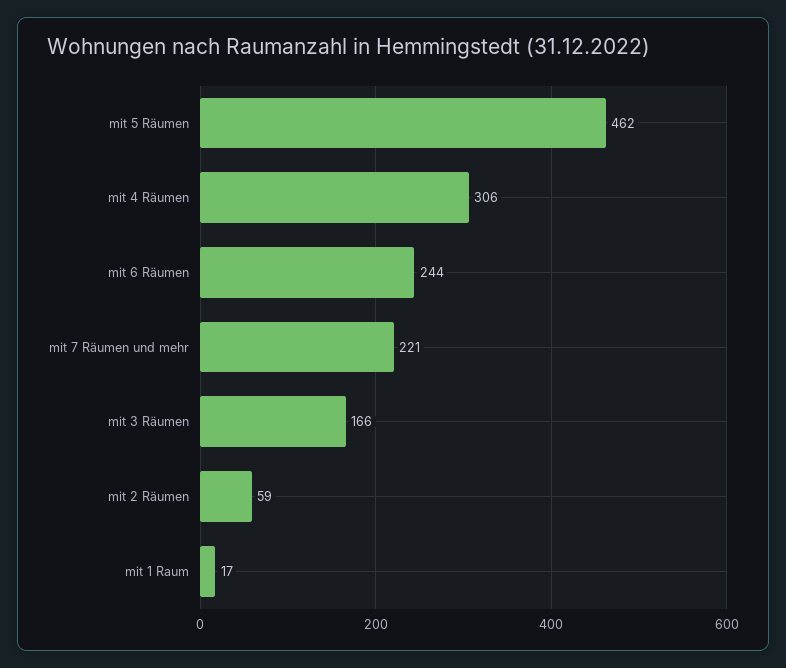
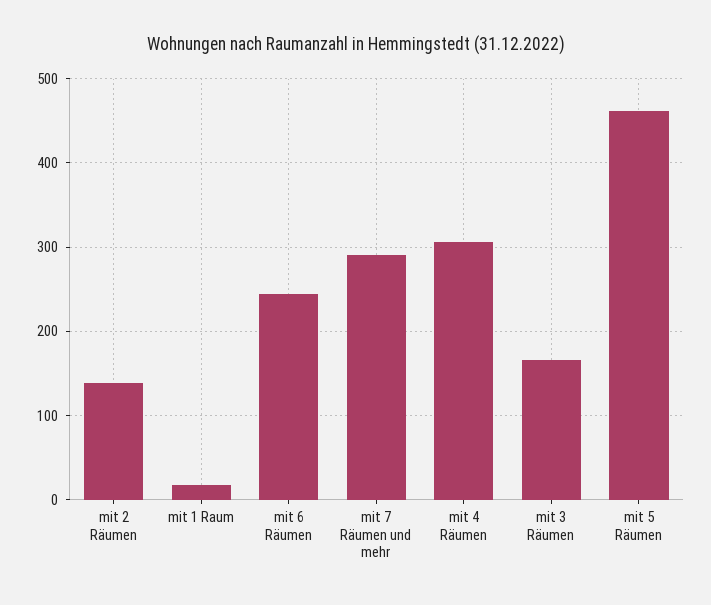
  {
    "mit 5 Räumen": 462,
    "mit 4 Räumen": 306,
    "mit 6 Räumen": 244,
-   "mit 7 Räumen und mehr": 221,
+   "mit 7 Räumen und mehr": 290,
    "mit 3 Räumen": 166,
-   "mit 2 Räumen": 59,
+   "mit 2 Räumen": 140,
    "mit 1 Raum": 17
  }

